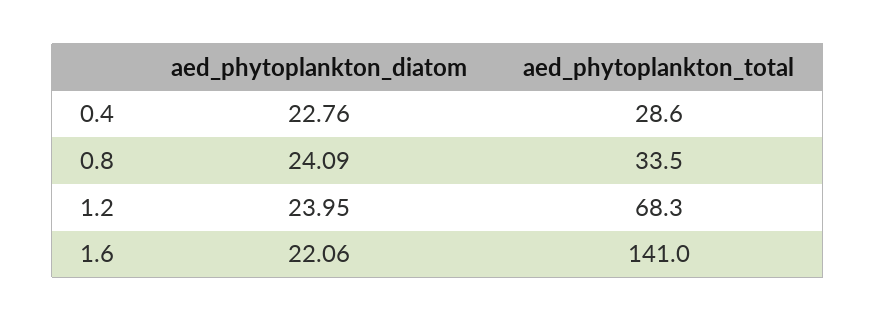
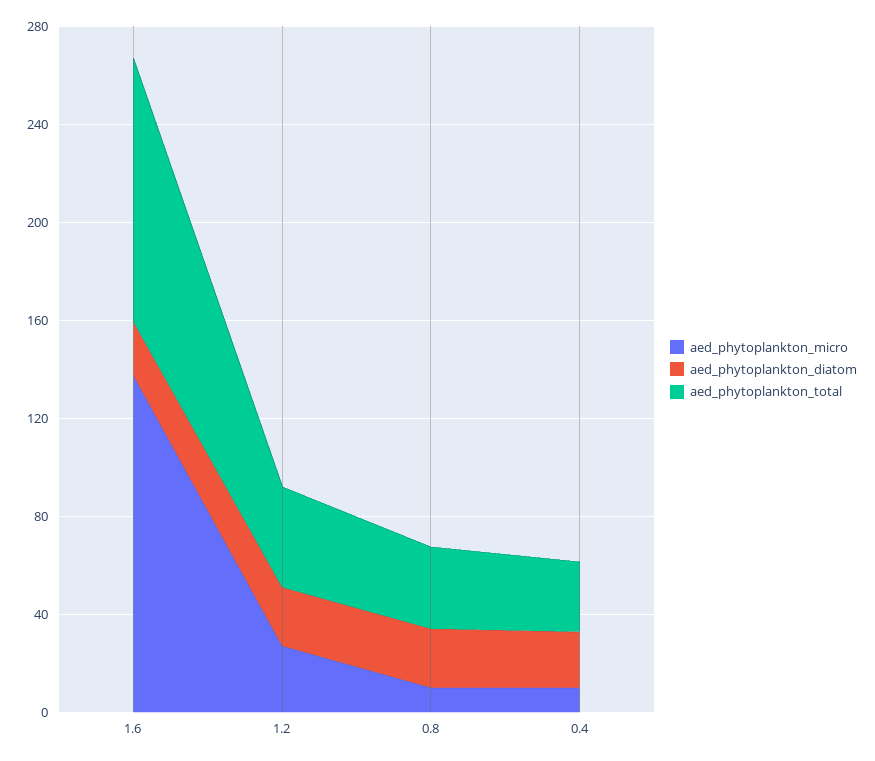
  {
    "aed_phytoplankton_diatom": {
      "0.4": 22.76,
      "0.8": 24.09,
      "1.2": 23.95,
      "1.6": 22.06
    },
    "aed_phytoplankton_total": {
      "0.4": 28.6,
      "0.8": 33.5,
-     "1.2": 68.3,
+     "1.2": 40,
-     "1.6": 141
+     "1.6": 110
-   }
+   },
+   "aed_phytoplankton_micro": {
+     "1.6": 140,
+     "1.2": 30,
+     "0.8": 10,
+     "0.4": 10
+   }
  }

